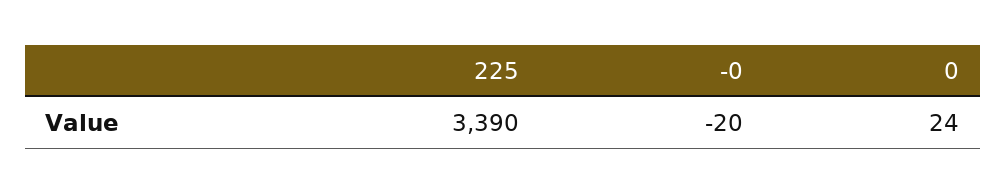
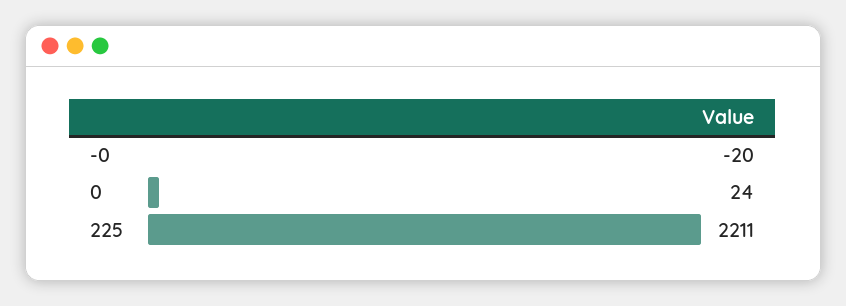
  {
-   "225": 3390,
+   "225": 2211,
    "-0": -20,
    "0": 24
  }

